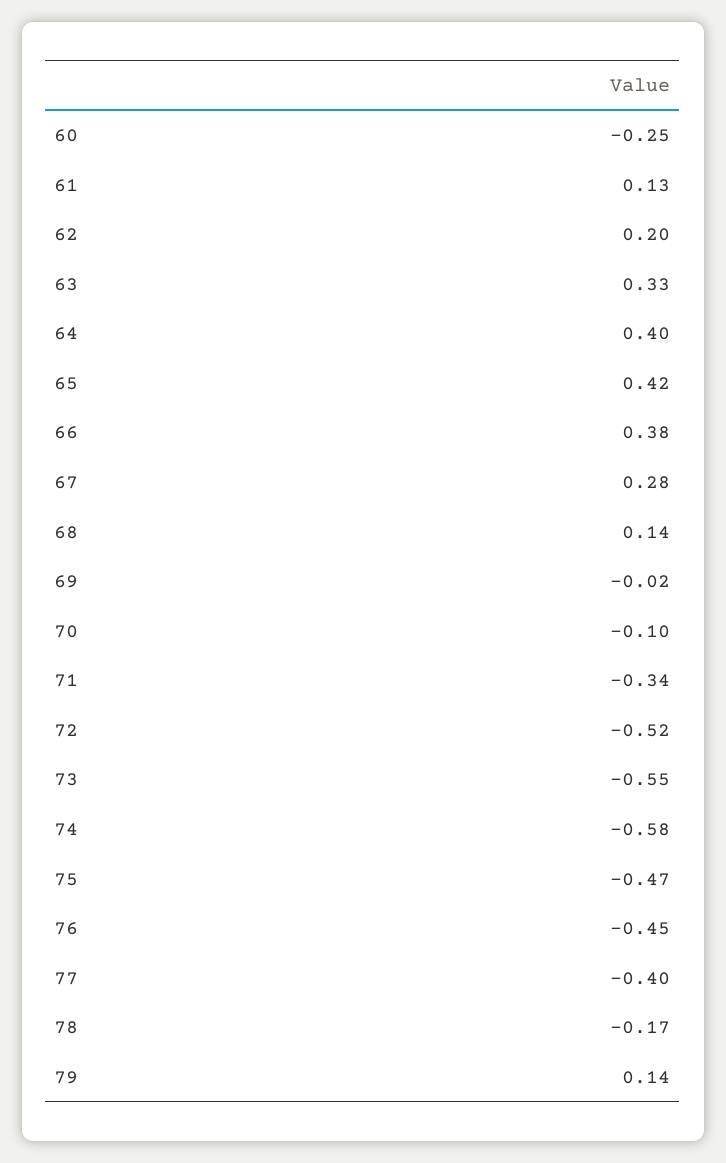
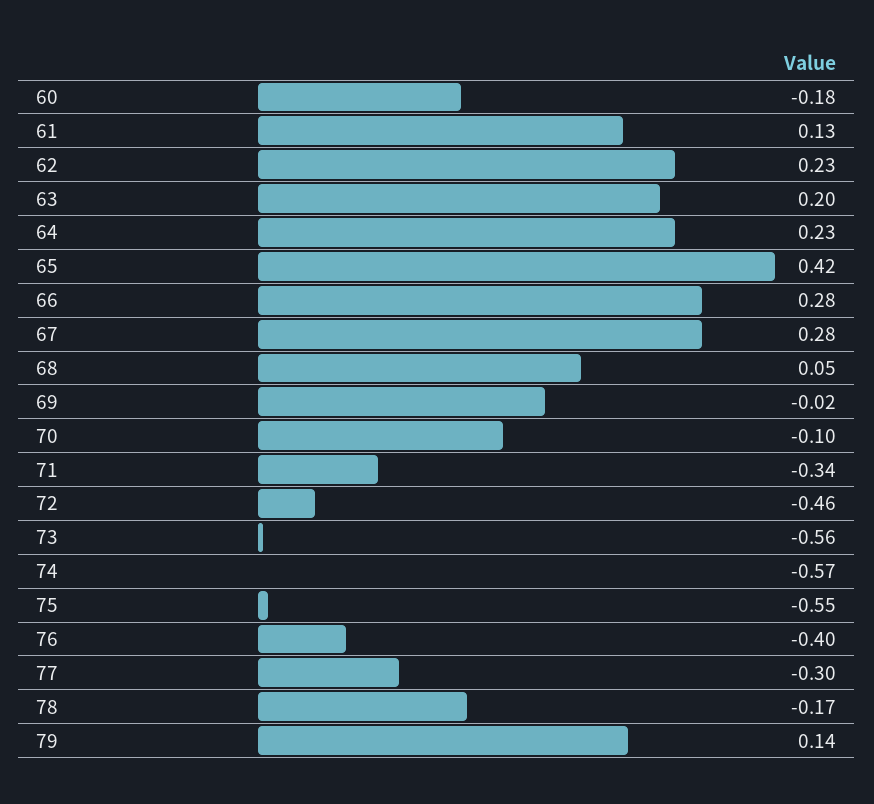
  {
-   "60": -0.25,
+   "60": -0.18,
    "61": 0.13,
-   "62": 0.2,
+   "62": 0.23,
-   "63": 0.33,
+   "63": 0.2,
-   "64": 0.4,
+   "64": 0.23,
    "65": 0.42,
-   "66": 0.38,
+   "66": 0.28,
    "67": 0.28,
-   "68": 0.14,
+   "68": 0.05,
    "69": -0.02,
    "70": -0.1,
    "71": -0.34,
-   "72": -0.52,
+   "72": -0.46,
-   "73": -0.55,
+   "73": -0.56,
-   "74": -0.58,
+   "74": -0.57,
-   "75": -0.47,
+   "75": -0.55,
-   "76": -0.45,
+   "76": -0.4,
-   "77": -0.4,
+   "77": -0.3,
    "78": -0.17,
    "79": 0.14
  }

